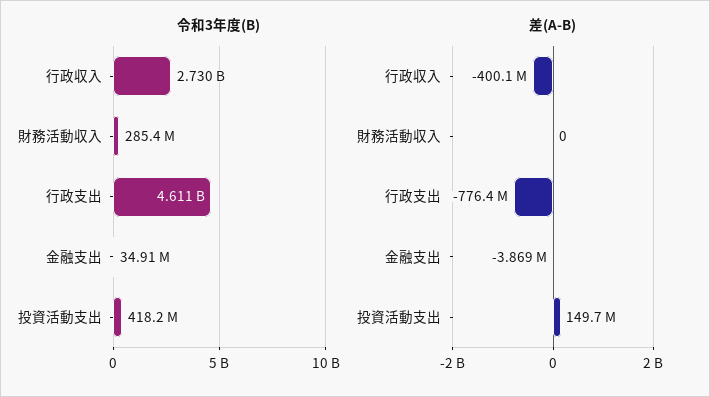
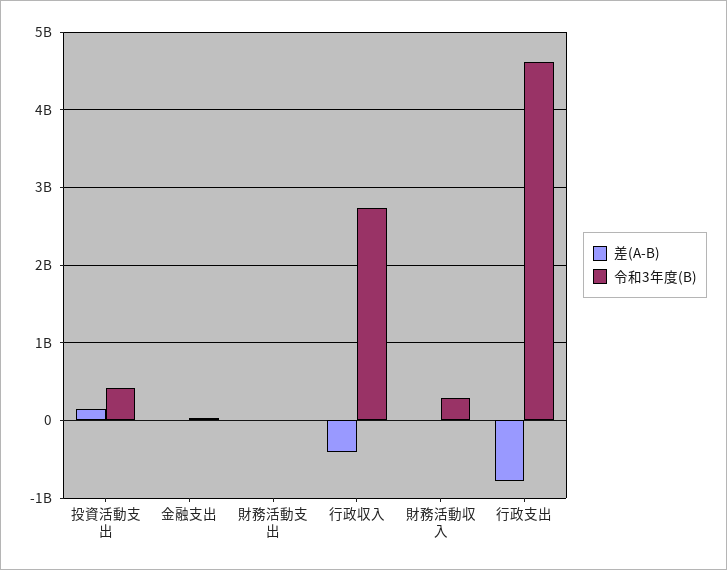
  {
    "令和3年度(B)": {
      "行政収入": 2730000000,
      "財務活動収入": 285400000,
      "行政支出": 4611000000,
      "金融支出": 34910000,
-     "投資活動支出": 418200000
+     "投資活動支出": 418200000,
+     "財務活動支出": 0
    },
    "差(A-B)": {
      "行政収入": -400100000,
      "財務活動収入": 0,
      "行政支出": -776400000,
      "金融支出": -3869000,
-     "投資活動支出": 149700000
+     "投資活動支出": 149700000,
+     "財務活動支出": 0
    }
  }

